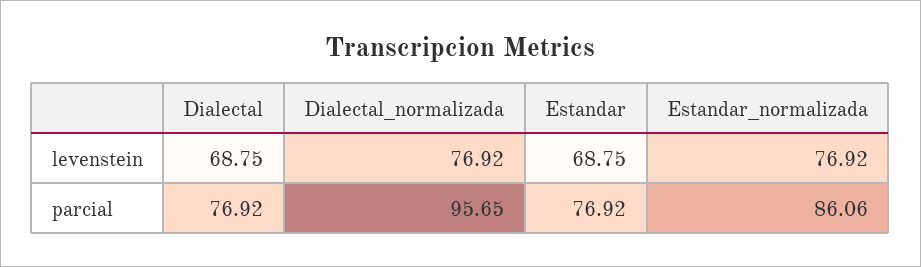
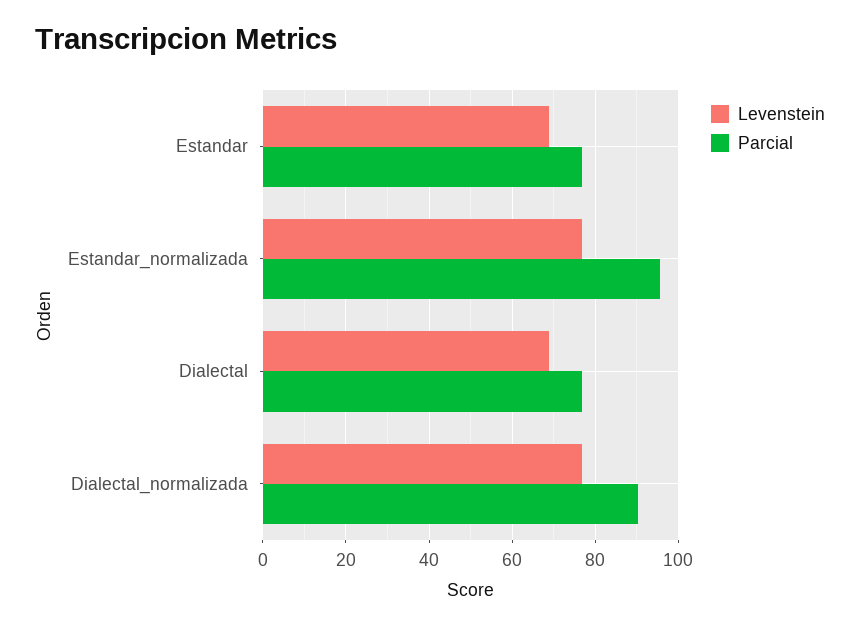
  {
    "levenstein": {
      "Dialectal": 68.75,
      "Dialectal_normalizada": 76.92,
      "Estandar": 68.75,
      "Estandar_normalizada": 76.92
    },
    "parcial": {
      "Dialectal": 76.92,
-     "Dialectal_normalizada": 95.65,
+     "Dialectal_normalizada": 90,
      "Estandar": 76.92,
-     "Estandar_normalizada": 86.06
+     "Estandar_normalizada": 96
    }
  }

